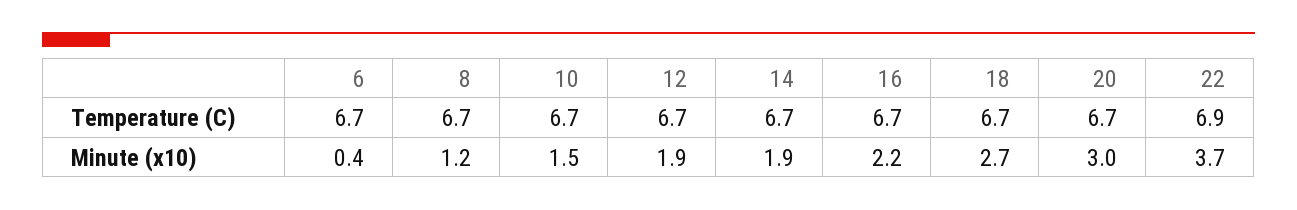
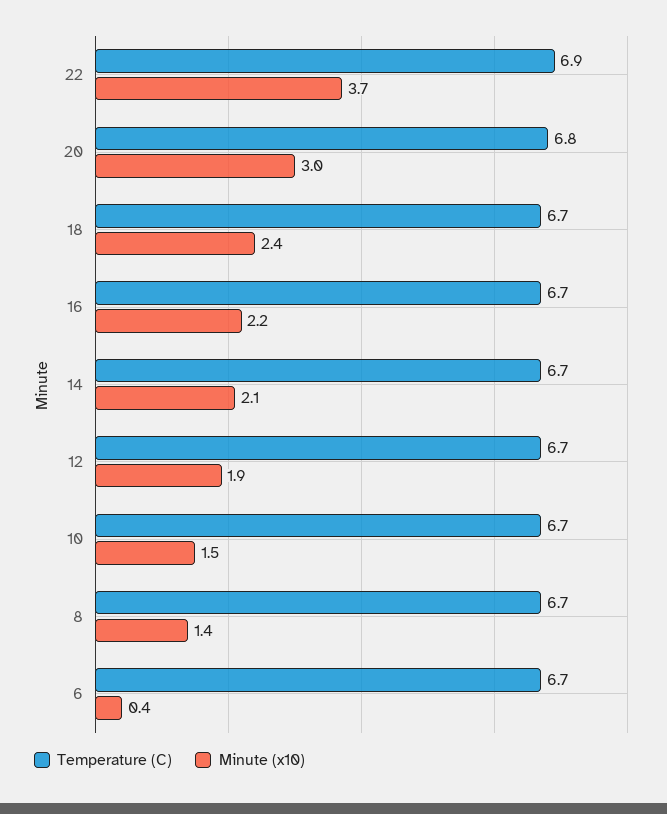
  {
    "Temperature (C)": {
      "6": 6.7,
      "8": 6.7,
      "10": 6.7,
      "12": 6.7,
      "14": 6.7,
      "16": 6.7,
      "18": 6.7,
-     "20": 6.7,
+     "20": 6.8,
      "22": 6.9
    },
    "Minute (x10)": {
      "6": 0.4,
-     "8": 1.2,
+     "8": 1.4,
      "10": 1.5,
      "12": 1.9,
-     "14": 1.9,
+     "14": 2.1,
      "16": 2.2,
-     "18": 2.7,
+     "18": 2.4,
      "20": 3,
      "22": 3.7
    }
  }

